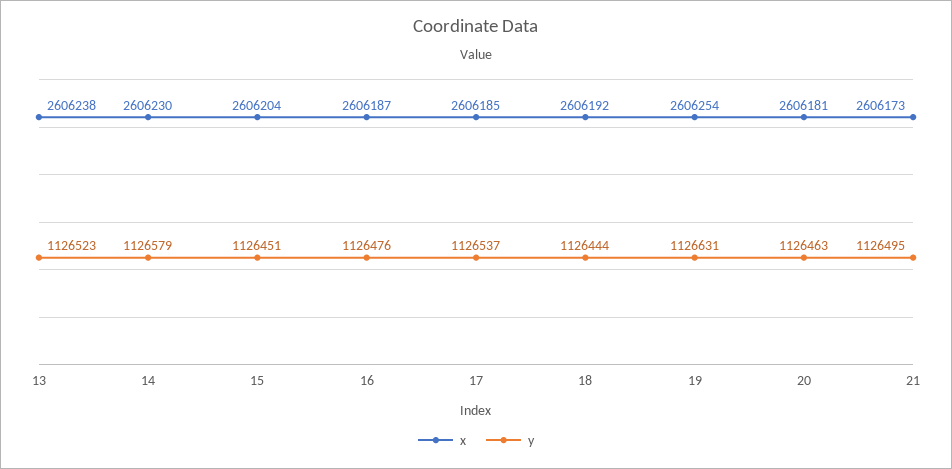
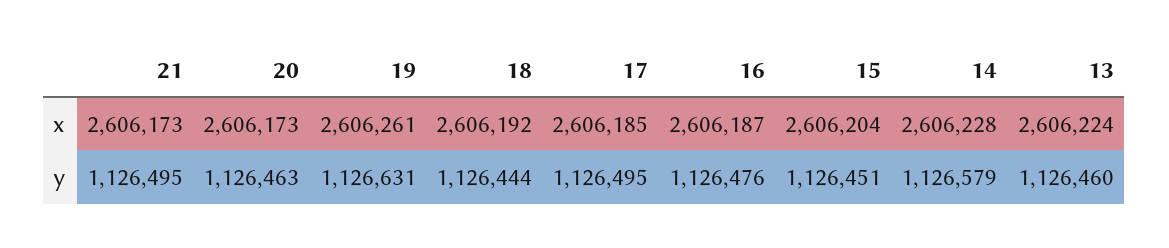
  {
    "x": {
-     "13": 2606238,
+     "13": 2606224,
-     "14": 2606230,
+     "14": 2606228,
      "15": 2606204,
      "16": 2606187,
      "17": 2606185,
      "18": 2606192,
-     "19": 2606254,
+     "19": 2606261,
-     "20": 2606181,
+     "20": 2606173,
      "21": 2606173
    },
    "y": {
-     "13": 1126523,
+     "13": 1126460,
      "14": 1126579,
      "15": 1126451,
      "16": 1126476,
-     "17": 1126537,
+     "17": 1126495,
      "18": 1126444,
      "19": 1126631,
      "20": 1126463,
      "21": 1126495
    }
  }

